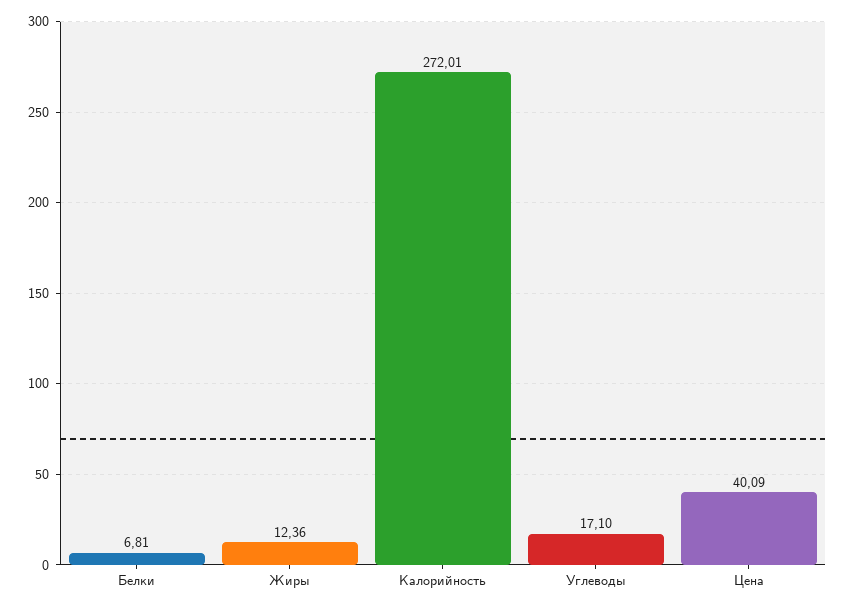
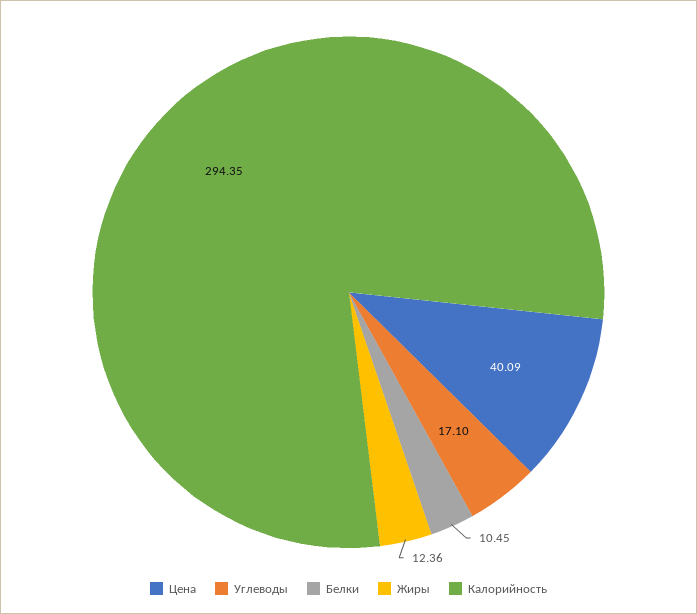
  {
-   "Белки": 6.81,
+   "Белки": 10.45,
    "Жиры": 12.36,
-   "Калорийность": 272.01,
+   "Калорийность": 294.35,
    "Углеводы": 17.1,
    "Цена": 40.09
  }

